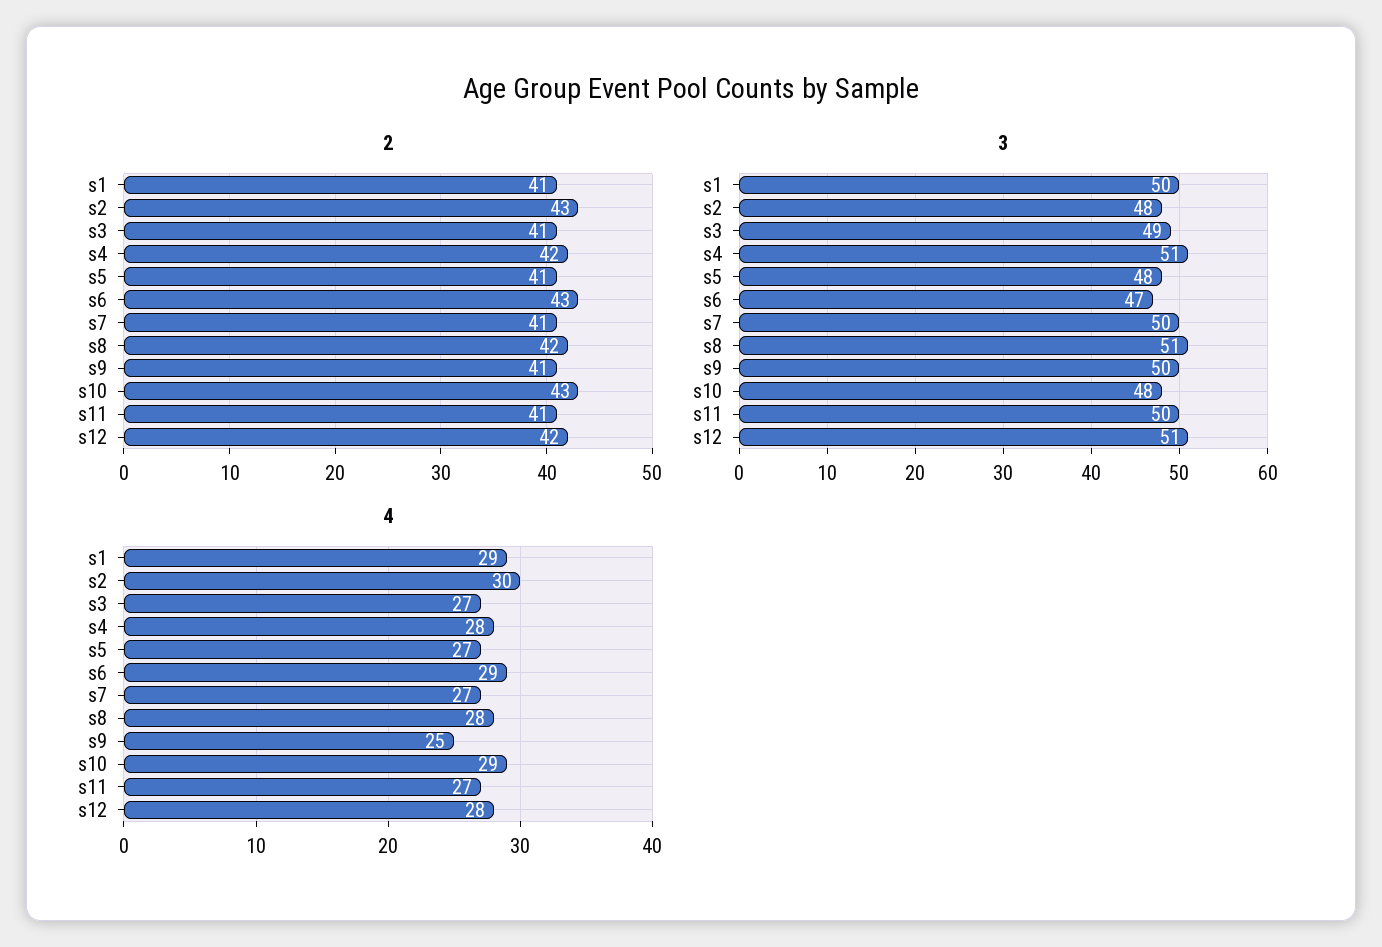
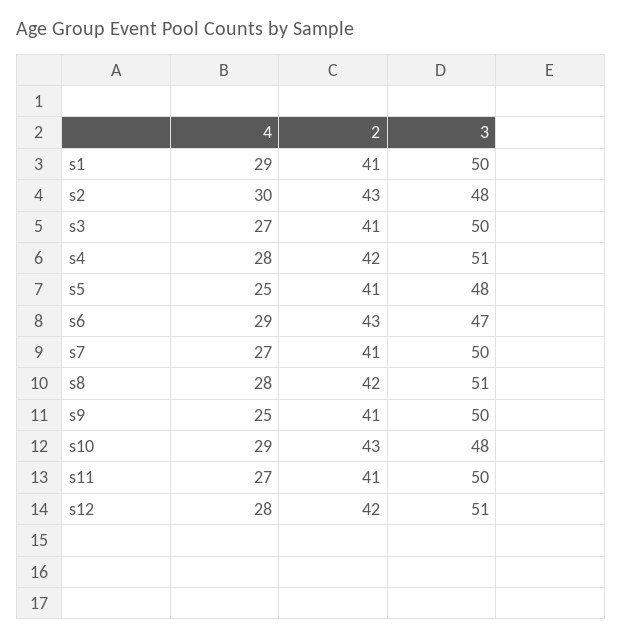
  {
    "2": {
      "s1": 41,
      "s2": 43,
      "s3": 41,
      "s4": 42,
      "s5": 41,
      "s6": 43,
      "s7": 41,
      "s8": 42,
      "s9": 41,
      "s10": 43,
      "s11": 41,
      "s12": 42
    },
    "3": {
      "s1": 50,
      "s2": 48,
-     "s3": 49,
+     "s3": 50,
      "s4": 51,
      "s5": 48,
      "s6": 47,
      "s7": 50,
      "s8": 51,
      "s9": 50,
      "s10": 48,
      "s11": 50,
      "s12": 51
    },
    "4": {
      "s1": 29,
      "s2": 30,
      "s3": 27,
      "s4": 28,
-     "s5": 27,
+     "s5": 25,
      "s6": 29,
      "s7": 27,
      "s8": 28,
      "s9": 25,
      "s10": 29,
      "s11": 27,
      "s12": 28
    }
  }

